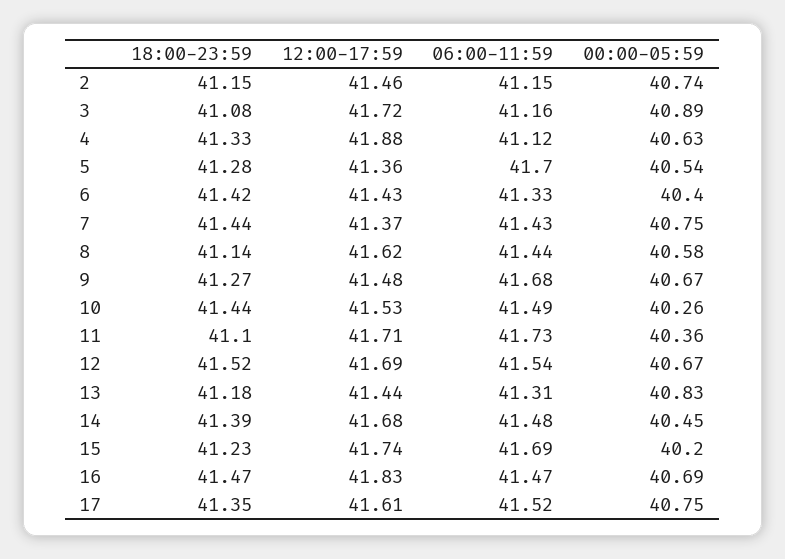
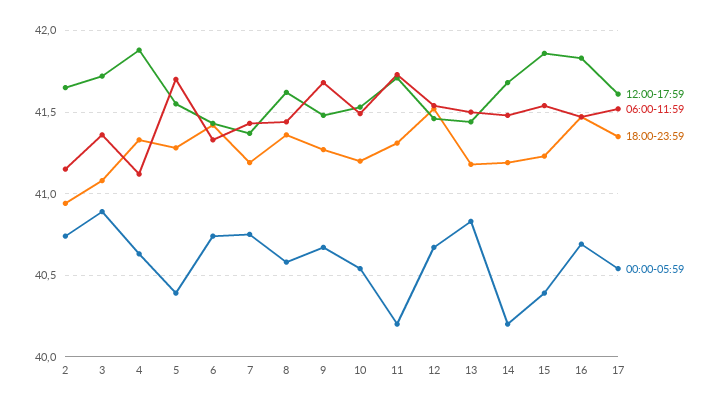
  {
    "18:00-23:59": {
-     "2": 41.15,
+     "2": 40.95,
      "3": 41.08,
      "4": 41.33,
      "5": 41.28,
      "6": 41.42,
-     "7": 41.44,
+     "7": 41.2,
-     "8": 41.14,
+     "8": 41.35,
      "9": 41.27,
-     "10": 41.44,
+     "10": 41.2,
-     "11": 41.1,
+     "11": 41.3,
      "12": 41.52,
      "13": 41.18,
-     "14": 41.39,
+     "14": 41.2,
      "15": 41.23,
      "16": 41.47,
      "17": 41.35
    },
    "12:00-17:59": {
-     "2": 41.46,
+     "2": 41.65,
      "3": 41.72,
      "4": 41.88,
-     "5": 41.36,
+     "5": 41.55,
      "6": 41.43,
      "7": 41.37,
      "8": 41.62,
      "9": 41.48,
      "10": 41.53,
      "11": 41.71,
-     "12": 41.69,
+     "12": 41.45,
      "13": 41.44,
      "14": 41.68,
-     "15": 41.74,
+     "15": 41.85,
      "16": 41.83,
      "17": 41.61
    },
    "06:00-11:59": {
      "2": 41.15,
-     "3": 41.16,
+     "3": 41.35,
      "4": 41.12,
      "5": 41.7,
      "6": 41.33,
      "7": 41.43,
      "8": 41.44,
      "9": 41.68,
      "10": 41.49,
      "11": 41.73,
      "12": 41.54,
-     "13": 41.31,
+     "13": 41.5,
      "14": 41.48,
-     "15": 41.69,
+     "15": 41.55,
      "16": 41.47,
      "17": 41.52
    },
    "00:00-05:59": {
      "2": 40.74,
      "3": 40.89,
      "4": 40.63,
-     "5": 40.54,
+     "5": 40.4,
-     "6": 40.4,
+     "6": 40.75,
      "7": 40.75,
      "8": 40.58,
      "9": 40.67,
-     "10": 40.26,
+     "10": 40.55,
-     "11": 40.36,
+     "11": 40.2,
      "12": 40.67,
      "13": 40.83,
-     "14": 40.45,
+     "14": 40.2,
-     "15": 40.2,
+     "15": 40.4,
      "16": 40.69,
-     "17": 40.75
+     "17": 40.55
    }
  }

